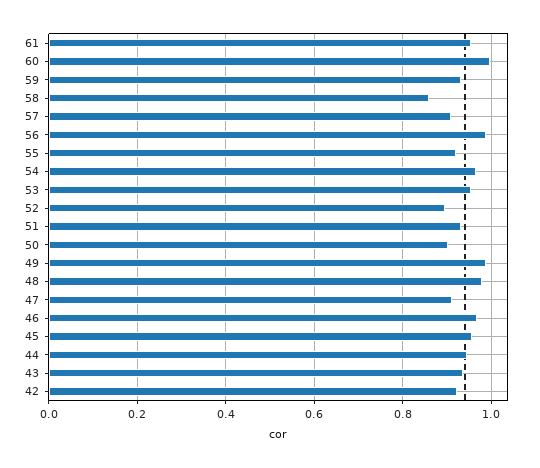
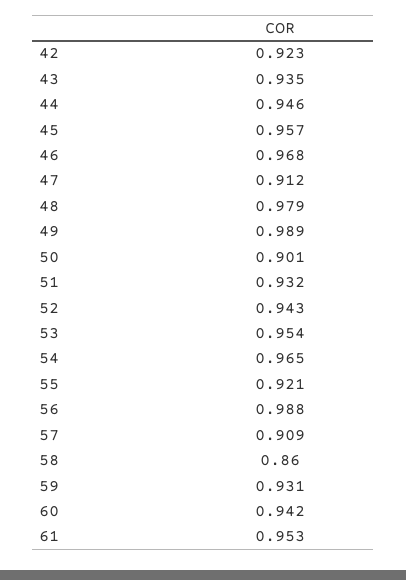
  {
    "61": 0.953,
-   "60": 1,
+   "60": 0.942,
    "59": 0.931,
    "58": 0.86,
    "57": 0.909,
    "56": 0.988,
    "55": 0.921,
    "54": 0.965,
    "53": 0.954,
-   "52": 0.9,
+   "52": 0.943,
    "51": 0.932,
    "50": 0.901,
    "49": 0.989,
    "48": 0.979,
    "47": 0.912,
    "46": 0.968,
    "45": 0.957,
    "44": 0.946,
    "43": 0.935,
    "42": 0.923
  }

